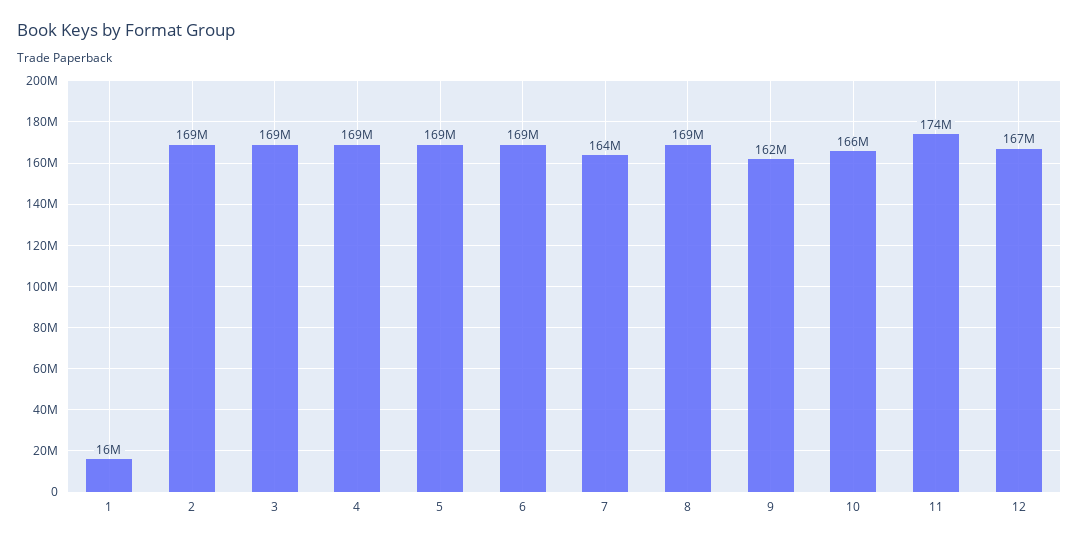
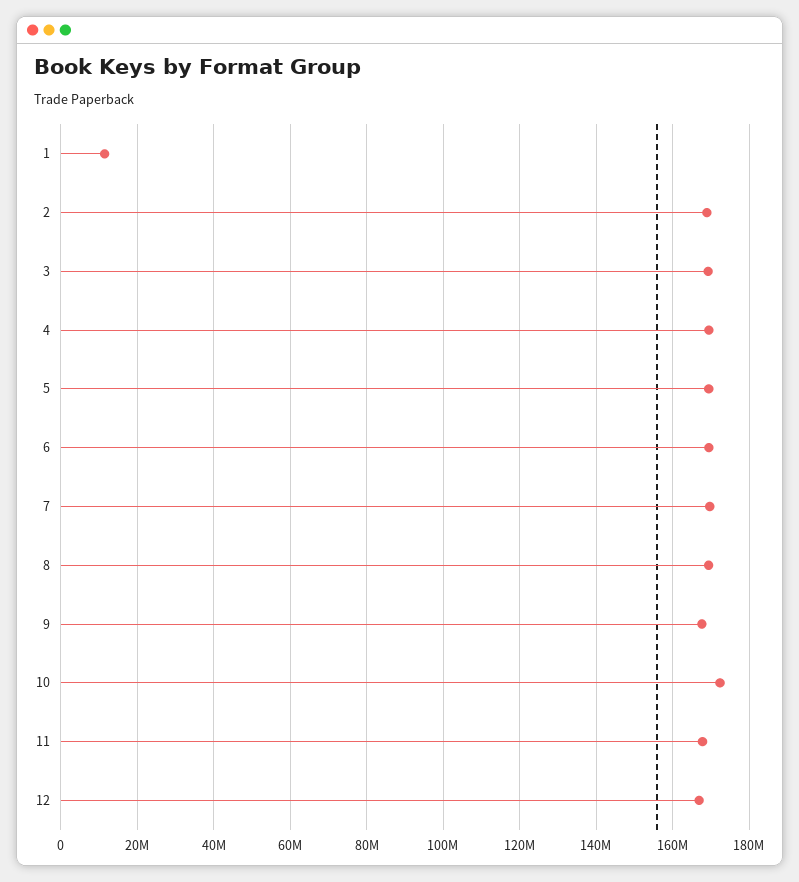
  {
-   "1": 16000000,
+   "1": 12000000,
    "2": 169000000,
    "3": 169000000,
    "4": 169000000,
    "5": 169000000,
    "6": 169000000,
-   "7": 164000000,
+   "7": 170000000,
    "8": 169000000,
-   "9": 162000000,
+   "9": 168000000,
-   "10": 166000000,
+   "10": 172000000,
-   "11": 174000000,
+   "11": 168000000,
    "12": 167000000
  }

